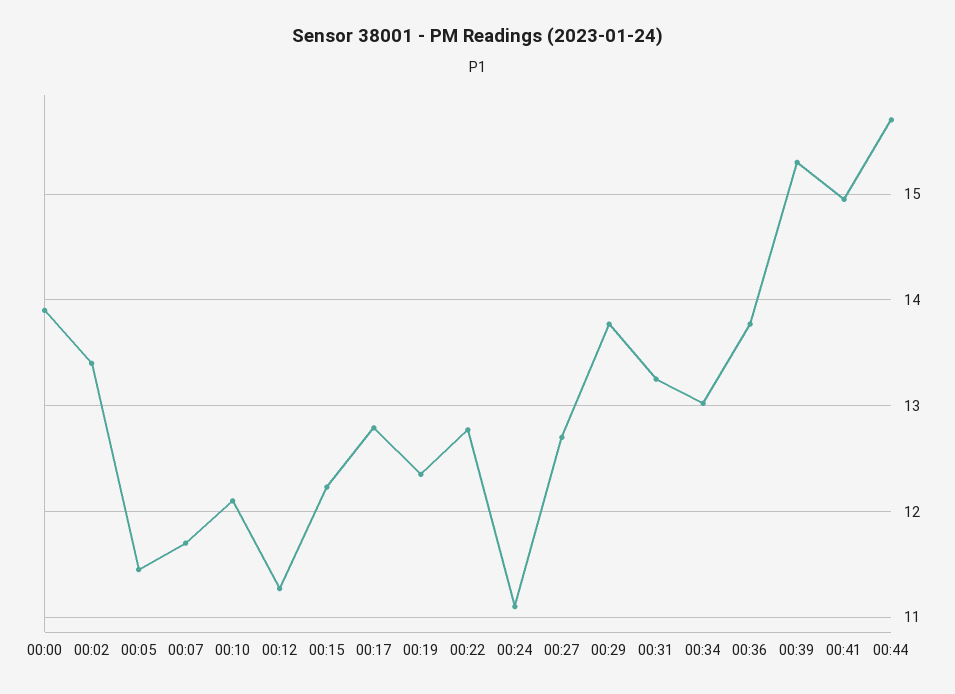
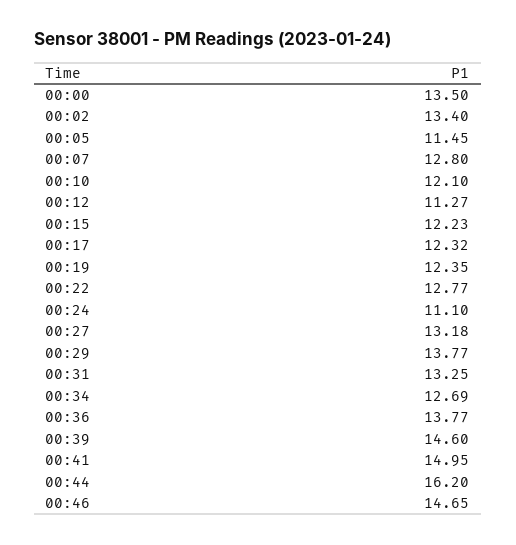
  {
-   "00:00": 13.9,
+   "00:00": 13.5,
    "00:02": 13.4,
    "00:05": 11.45,
-   "00:07": 11.7,
+   "00:07": 12.8,
    "00:10": 12.1,
    "00:12": 11.27,
    "00:15": 12.23,
-   "00:17": 12.8,
+   "00:17": 12.32,
    "00:19": 12.35,
    "00:22": 12.77,
    "00:24": 11.1,
-   "00:27": 12.7,
+   "00:27": 13.18,
    "00:29": 13.77,
    "00:31": 13.25,
-   "00:34": 13,
+   "00:34": 12.69,
    "00:36": 13.77,
-   "00:39": 15.3,
+   "00:39": 14.6,
    "00:41": 14.95,
-   "00:44": 15.7
+   "00:44": 16.2,
+   "00:46": 14.65
  }

